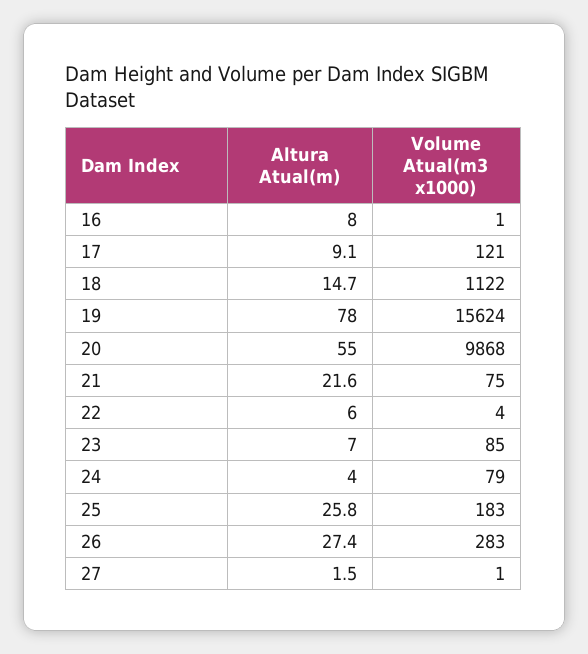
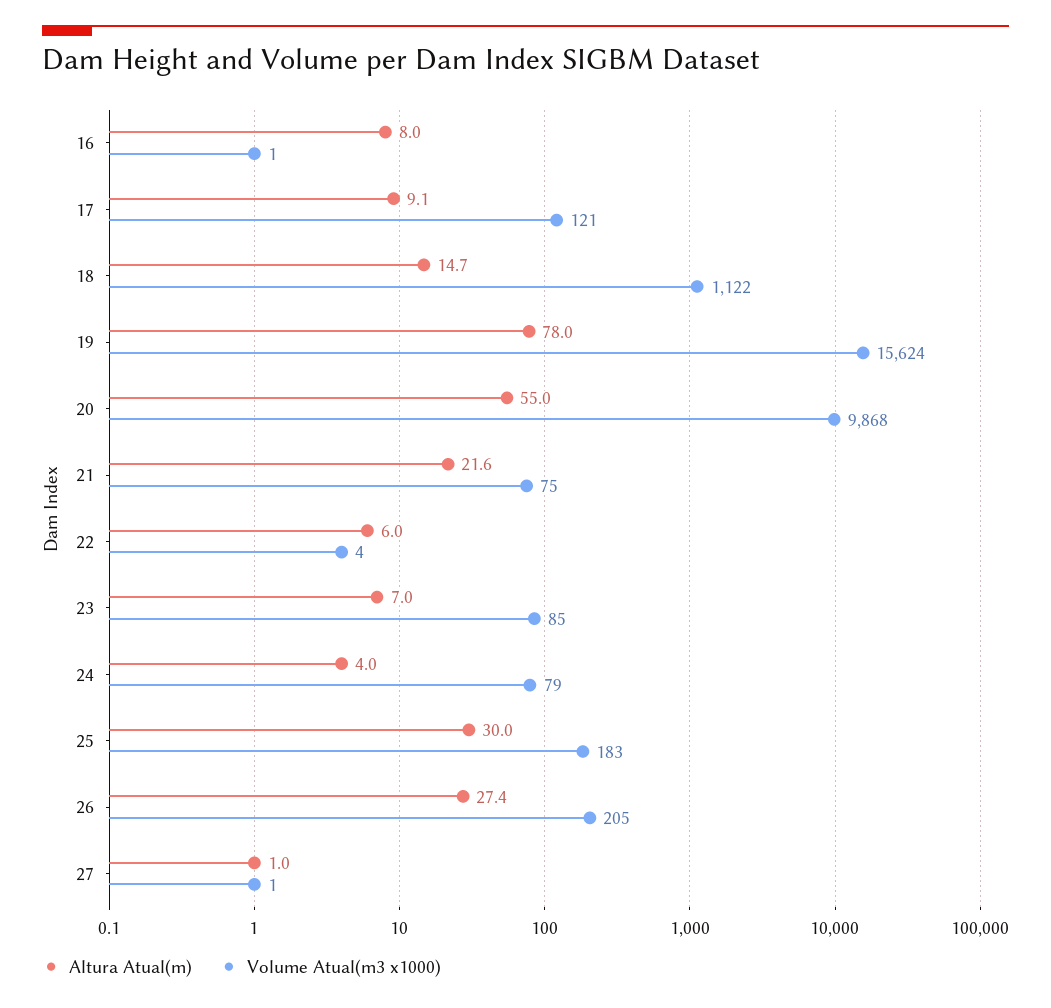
  {
    "Altura Atual(m)": {
      "16": 8,
      "17": 9.1,
      "18": 14.7,
      "19": 78,
      "20": 55,
      "21": 21.6,
      "22": 6,
      "23": 7,
      "24": 4,
-     "25": 25.8,
+     "25": 30,
      "26": 27.4,
-     "27": 1.5
+     "27": 1
    },
    "Volume Atual(m3 x1000)": {
      "16": 1,
      "17": 121,
      "18": 1122,
      "19": 15624,
      "20": 9868,
      "21": 75,
      "22": 4,
      "23": 85,
      "24": 79,
      "25": 183,
-     "26": 283,
+     "26": 205,
      "27": 1
    }
  }

